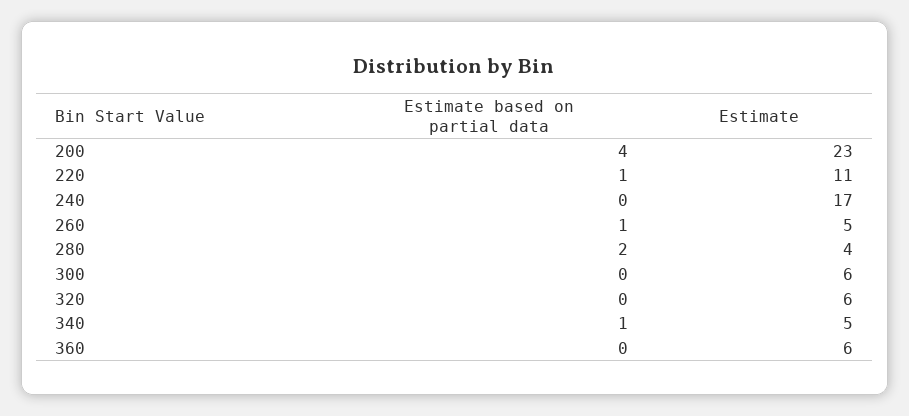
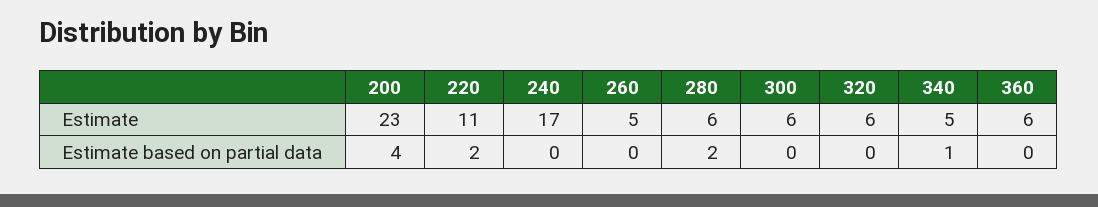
  {
    "Estimate based on partial data": {
      "200": 4,
-     "220": 1,
+     "220": 2,
      "240": 0,
-     "260": 1,
+     "260": 0,
      "280": 2,
      "300": 0,
      "320": 0,
      "340": 1,
      "360": 0
    },
    "Estimate": {
      "200": 23,
      "220": 11,
      "240": 17,
      "260": 5,
-     "280": 4,
+     "280": 6,
      "300": 6,
      "320": 6,
      "340": 5,
      "360": 6
    }
  }

